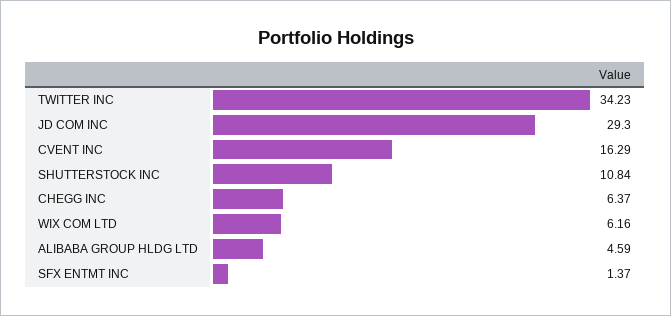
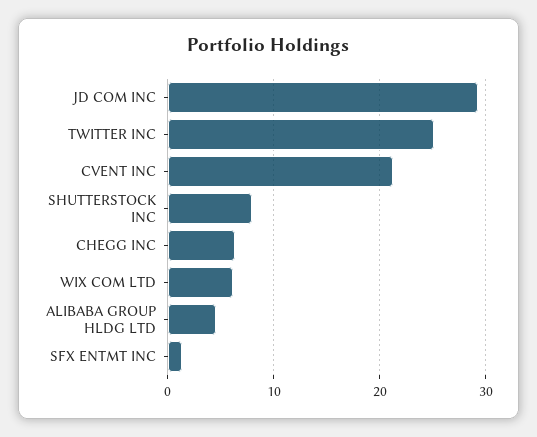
  {
-   "TWITTER INC": 34.23,
+   "TWITTER INC": 25,
    "JD COM INC": 29.3,
-   "CVENT INC": 16.29,
+   "CVENT INC": 21,
-   "SHUTTERSTOCK INC": 10.84,
+   "SHUTTERSTOCK INC": 8,
    "CHEGG INC": 6.37,
    "WIX COM LTD": 6.16,
    "ALIBABA GROUP HLDG LTD": 4.59,
    "SFX ENTMT INC": 1.37
  }

